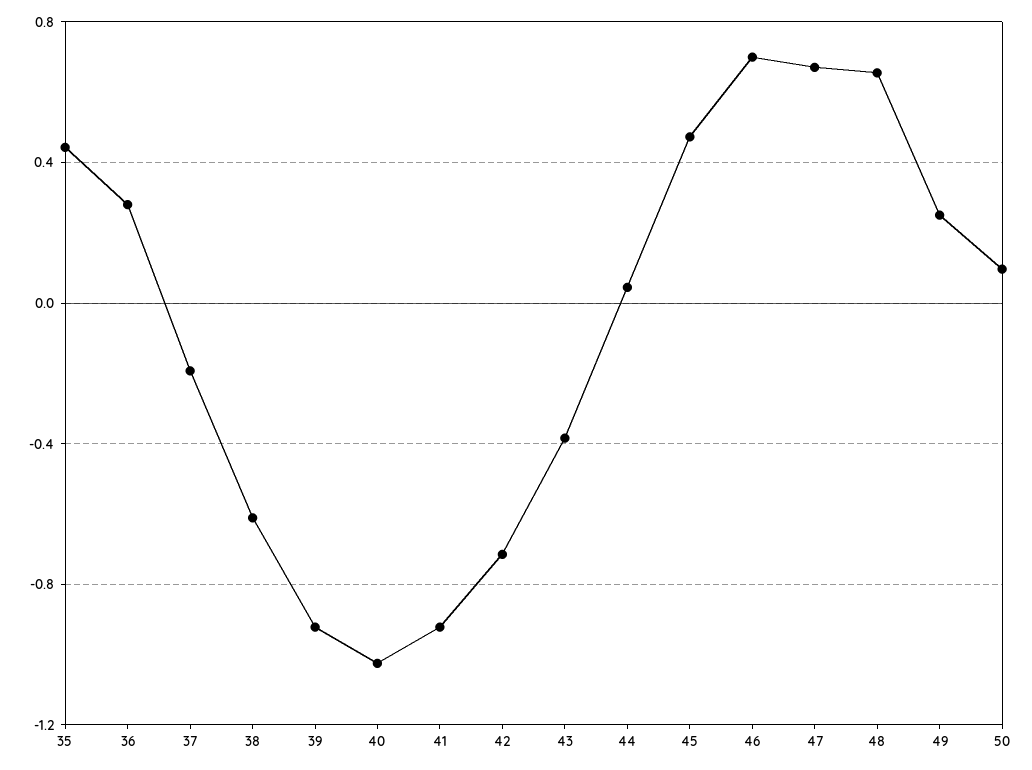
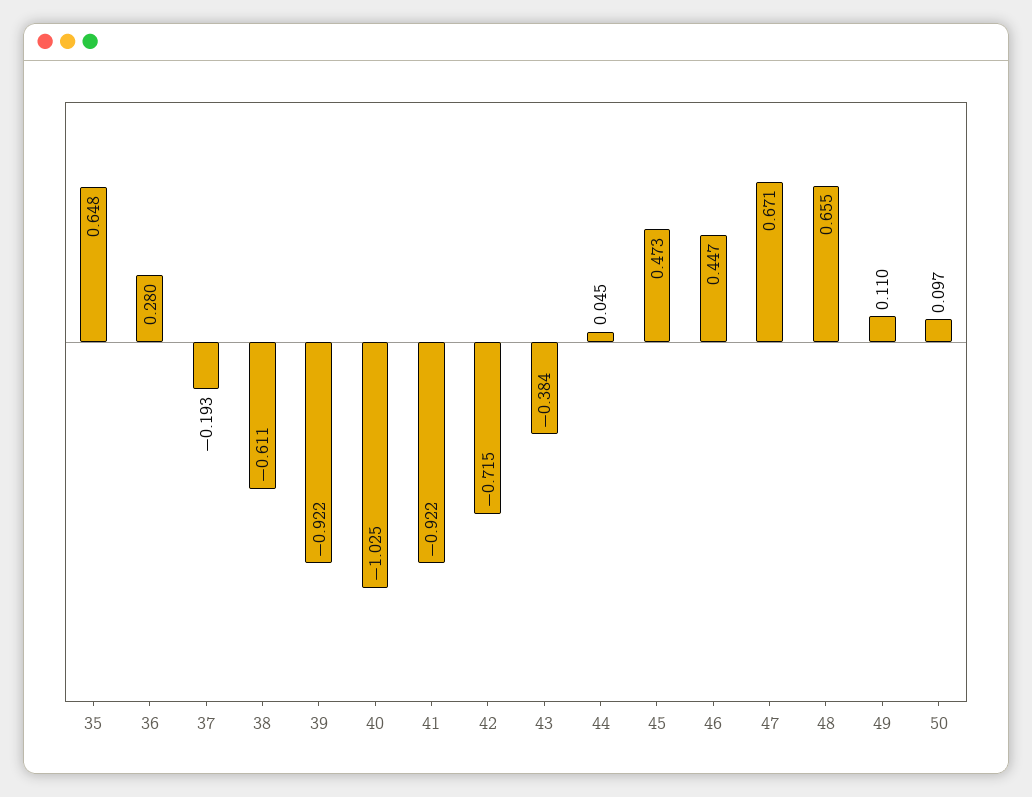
  {
-   "35": 0.45,
+   "35": 0.648,
    "36": 0.28,
    "37": -0.193,
    "38": -0.611,
    "39": -0.922,
    "40": -1.025,
    "41": -0.922,
    "42": -0.715,
    "43": -0.384,
    "44": 0.045,
    "45": 0.473,
-   "46": 0.7,
+   "46": 0.447,
    "47": 0.671,
    "48": 0.655,
-   "49": 0.25,
+   "49": 0.11,
    "50": 0.097
  }

